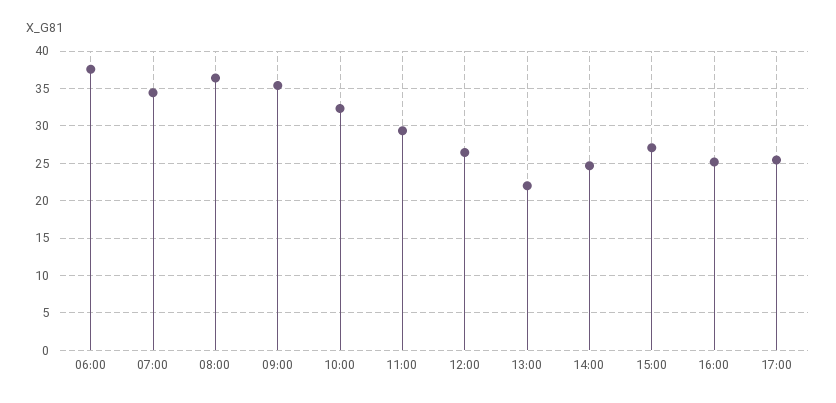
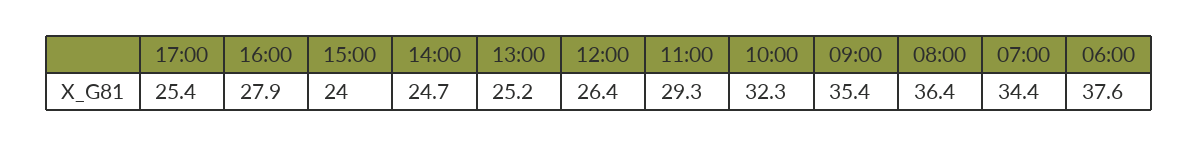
  {
    "06:00": 37.6,
    "07:00": 34.4,
    "08:00": 36.4,
    "09:00": 35.4,
    "10:00": 32.3,
    "11:00": 29.3,
    "12:00": 26.4,
-   "13:00": 22,
+   "13:00": 25.2,
    "14:00": 24.7,
-   "15:00": 27,
+   "15:00": 24,
-   "16:00": 25,
+   "16:00": 27.9,
    "17:00": 25.4
  }

